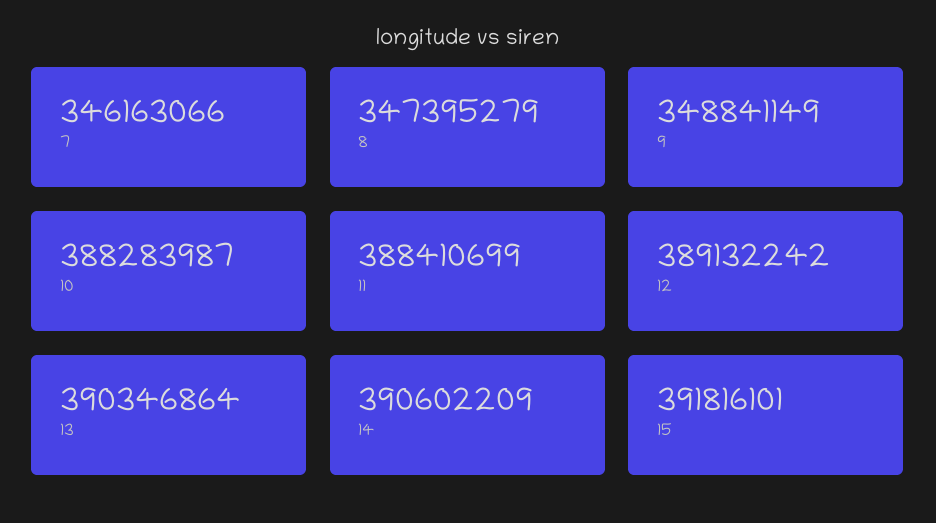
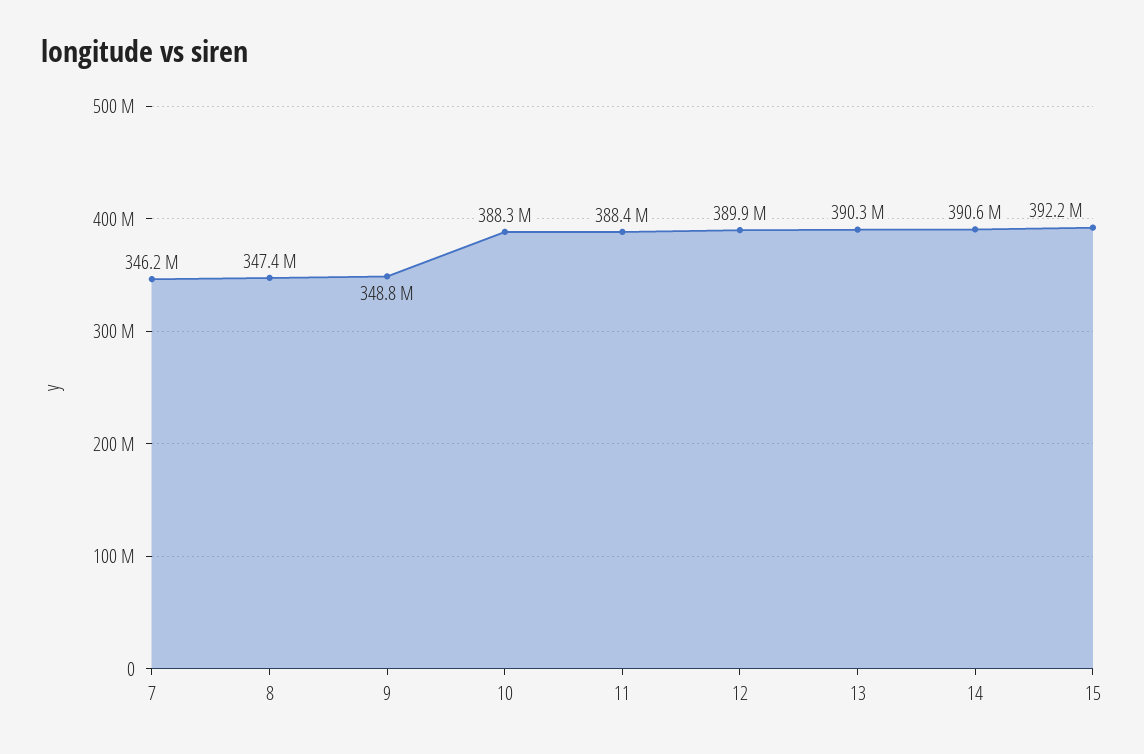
  {
    "7": 346163066,
    "8": 347395279,
    "9": 348841149,
    "10": 388283987,
    "11": 388410699,
-   "12": 389132242,
+   "12": 389900000,
    "13": 390346864,
    "14": 390602209,
-   "15": 391816101
+   "15": 392200000
  }

